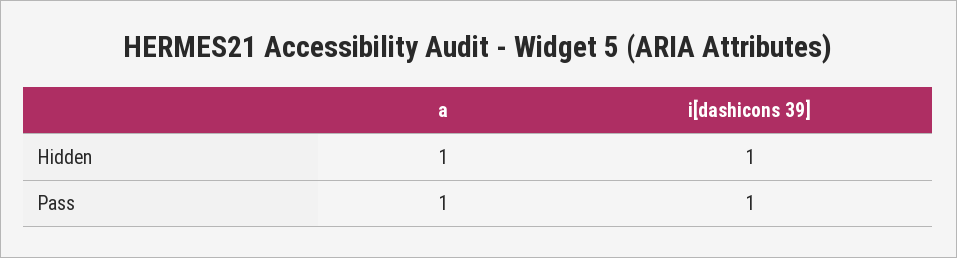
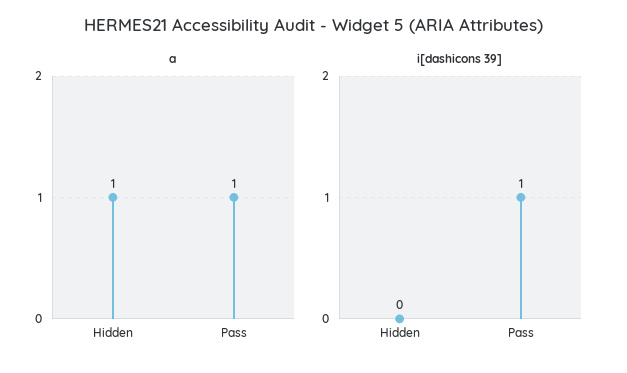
  {
    "a": {
      "Hidden": 1,
      "Pass": 1
    },
    "i[dashicons 39]": {
-     "Hidden": 1,
+     "Hidden": 0,
      "Pass": 1
    }
  }

